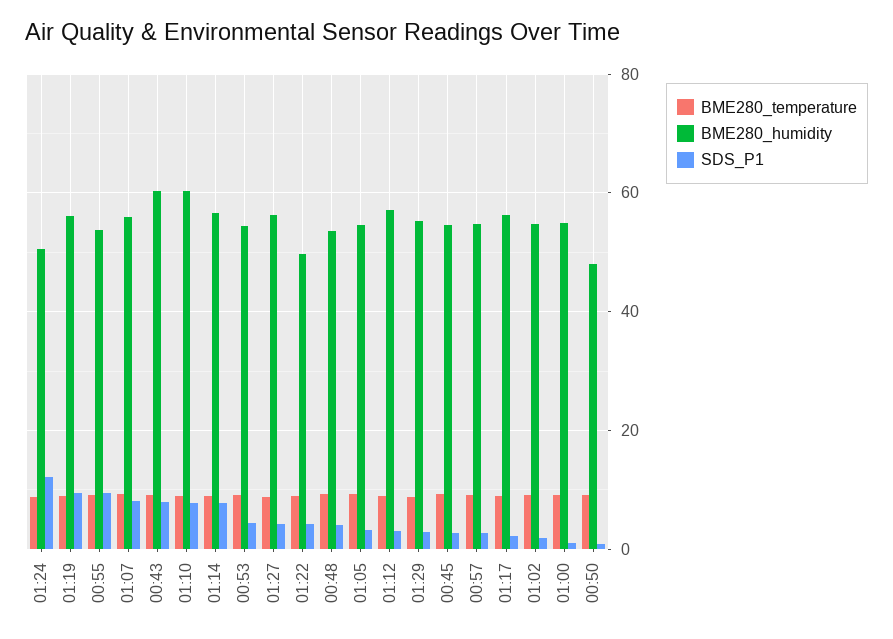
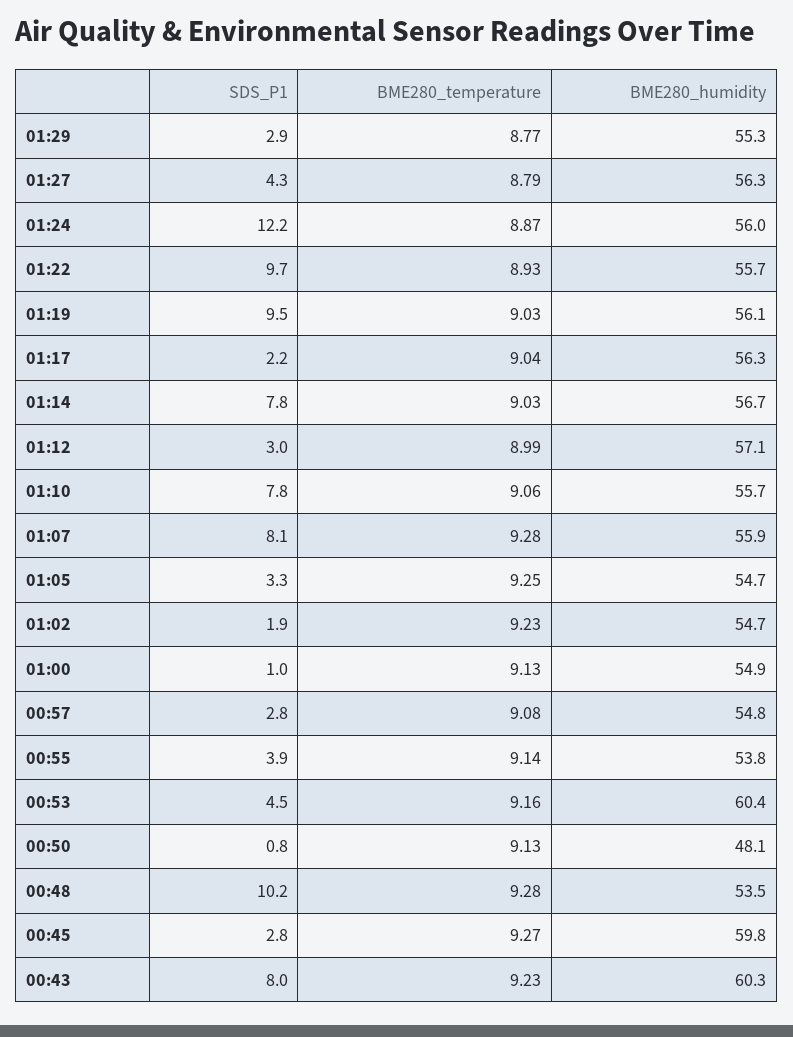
  {
    "BME280_temperature": {
      "01:24": 8.87,
      "01:19": 9.03,
      "00:55": 9.14,
      "01:07": 9.28,
      "00:43": 9.23,
      "01:10": 9.06,
      "01:14": 9.03,
      "00:53": 9.16,
      "01:27": 8.79,
      "01:22": 8.93,
      "00:48": 9.28,
      "01:05": 9.25,
      "01:12": 8.99,
      "01:29": 8.77,
      "00:45": 9.27,
      "00:57": 9.08,
      "01:17": 9.04,
      "01:02": 9.23,
      "01:00": 9.13,
      "00:50": 9.13
    },
    "BME280_humidity": {
-     "01:24": 50,
+     "01:24": 56,
      "01:19": 56.1,
      "00:55": 53.8,
      "01:07": 55.9,
      "00:43": 60.3,
-     "01:10": 60,
+     "01:10": 55.7,
      "01:14": 56.7,
-     "00:53": 54,
+     "00:53": 60.4,
      "01:27": 56.3,
-     "01:22": 50,
+     "01:22": 55.7,
      "00:48": 53.5,
      "01:05": 54.7,
      "01:12": 57.1,
      "01:29": 55.3,
-     "00:45": 54,
+     "00:45": 59.8,
      "00:57": 54.8,
      "01:17": 56.3,
      "01:02": 54.7,
      "01:00": 54.9,
      "00:50": 48.1
    },
    "SDS_P1": {
      "01:24": 12.2,
      "01:19": 9.5,
-     "00:55": 10,
+     "00:55": 3.9,
      "01:07": 8.1,
      "00:43": 8,
      "01:10": 7.8,
      "01:14": 7.8,
      "00:53": 4.5,
      "01:27": 4.3,
-     "01:22": 4,
+     "01:22": 9.7,
-     "00:48": 4,
+     "00:48": 10.2,
      "01:05": 3.3,
      "01:12": 3,
      "01:29": 2.9,
      "00:45": 2.8,
      "00:57": 2.8,
      "01:17": 2.2,
      "01:02": 1.9,
      "01:00": 1,
      "00:50": 0.8
    }
  }

